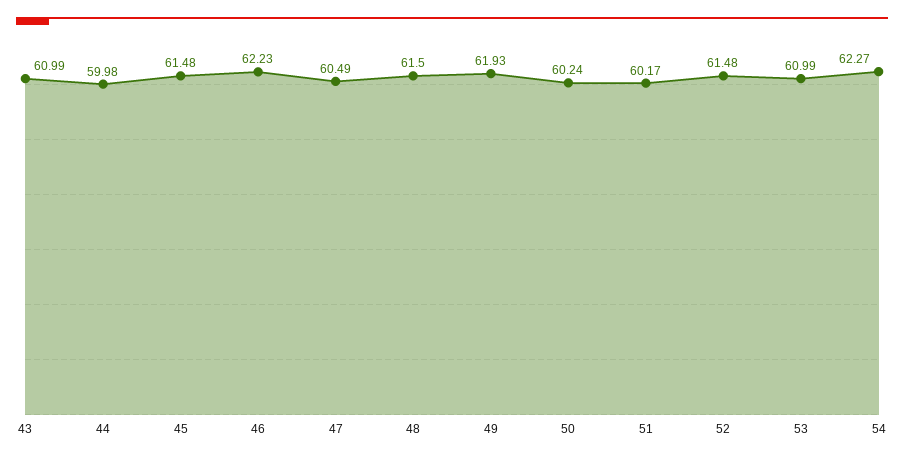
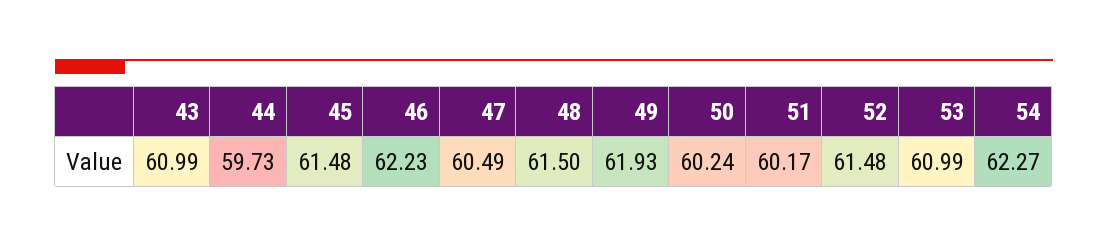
  {
    "43": 60.99,
-   "44": 59.98,
+   "44": 59.73,
    "45": 61.48,
    "46": 62.23,
    "47": 60.49,
    "48": 61.5,
    "49": 61.93,
    "50": 60.24,
    "51": 60.17,
    "52": 61.48,
    "53": 60.99,
    "54": 62.27
  }

